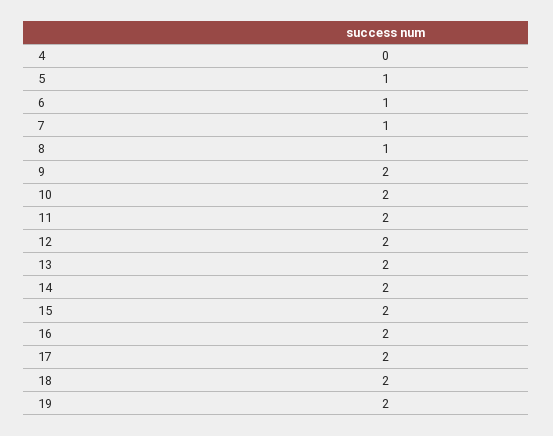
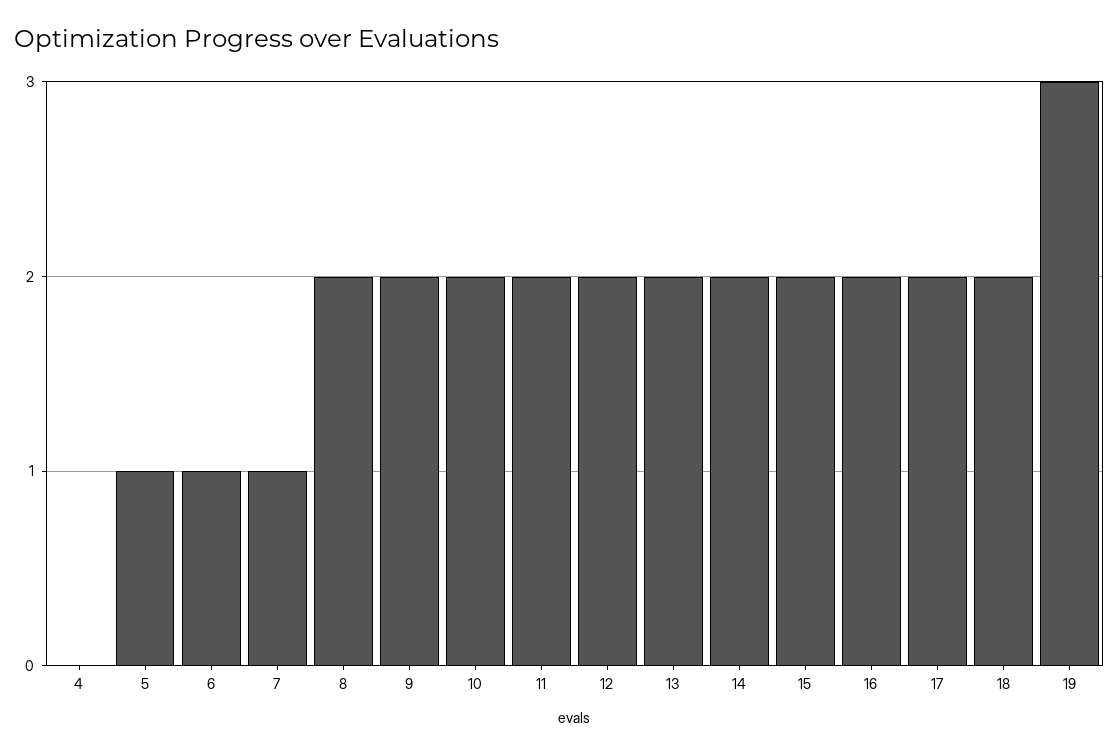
  {
    "4": 0,
    "5": 1,
    "6": 1,
    "7": 1,
-   "8": 1,
+   "8": 2,
    "9": 2,
    "10": 2,
    "11": 2,
    "12": 2,
    "13": 2,
    "14": 2,
    "15": 2,
    "16": 2,
    "17": 2,
    "18": 2,
-   "19": 2
+   "19": 3
  }

